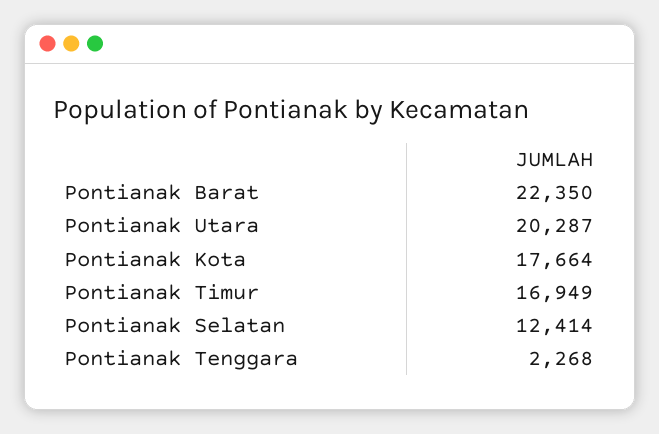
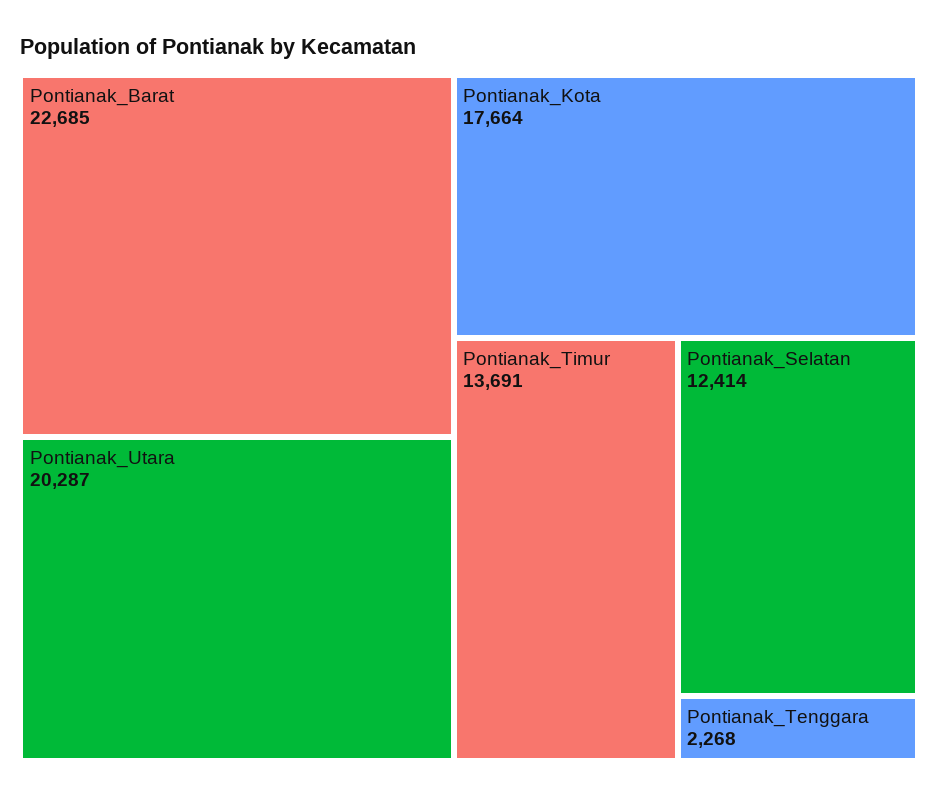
  {
-   "Pontianak Barat": 22350,
+   "Pontianak Barat": 22685,
    "Pontianak Utara": 20287,
    "Pontianak Kota": 17664,
-   "Pontianak Timur": 16949,
+   "Pontianak Timur": 13691,
    "Pontianak Selatan": 12414,
    "Pontianak Tenggara": 2268
  }

